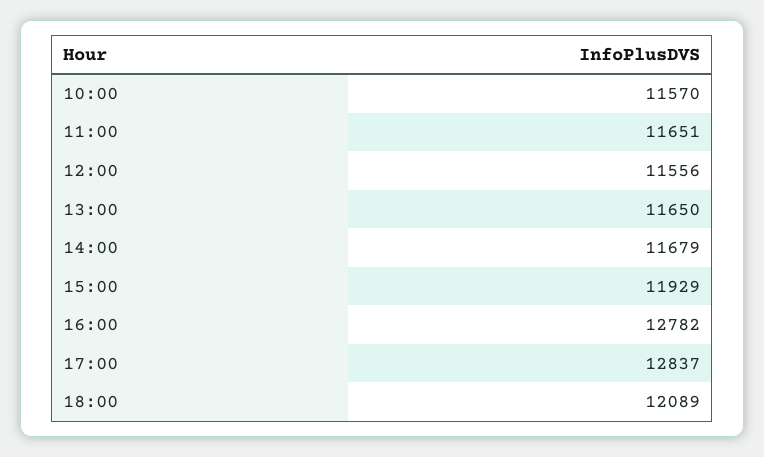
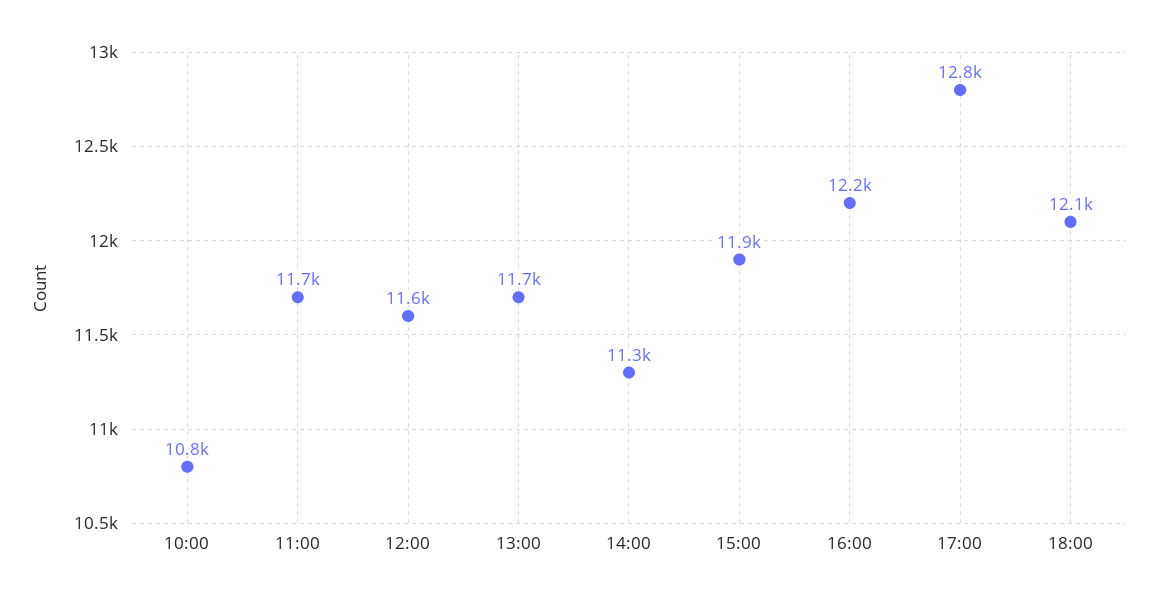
  {
-   "10:00": 11570,
+   "10:00": 10800,
    "11:00": 11651,
    "12:00": 11556,
    "13:00": 11650,
-   "14:00": 11679,
+   "14:00": 11300,
    "15:00": 11929,
-   "16:00": 12782,
+   "16:00": 12200,
    "17:00": 12837,
    "18:00": 12089
  }

